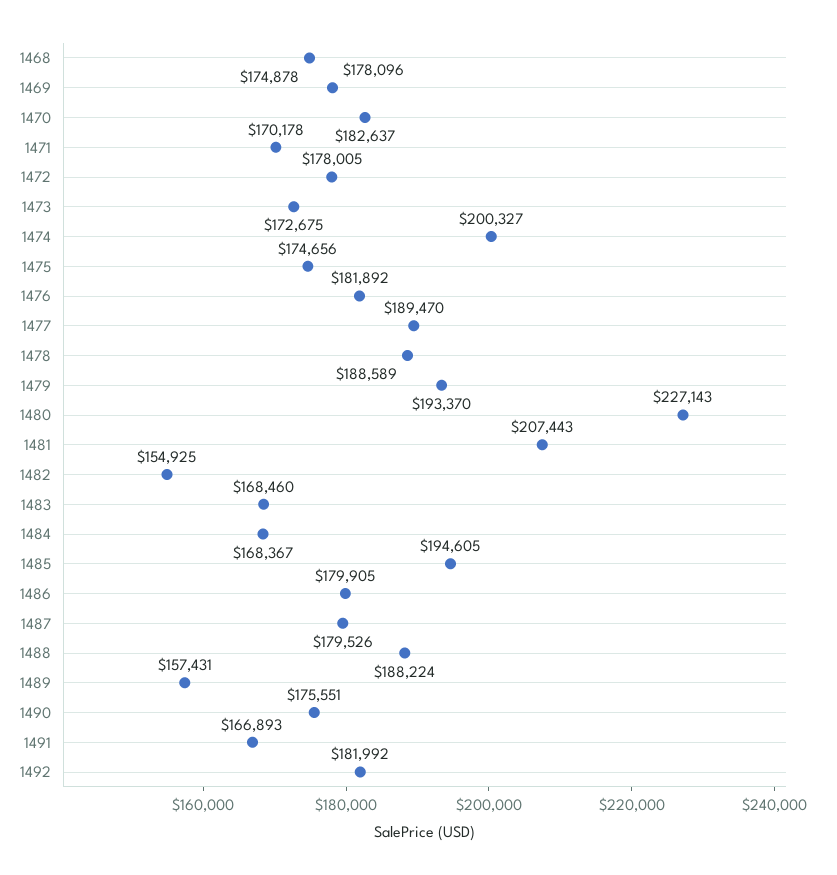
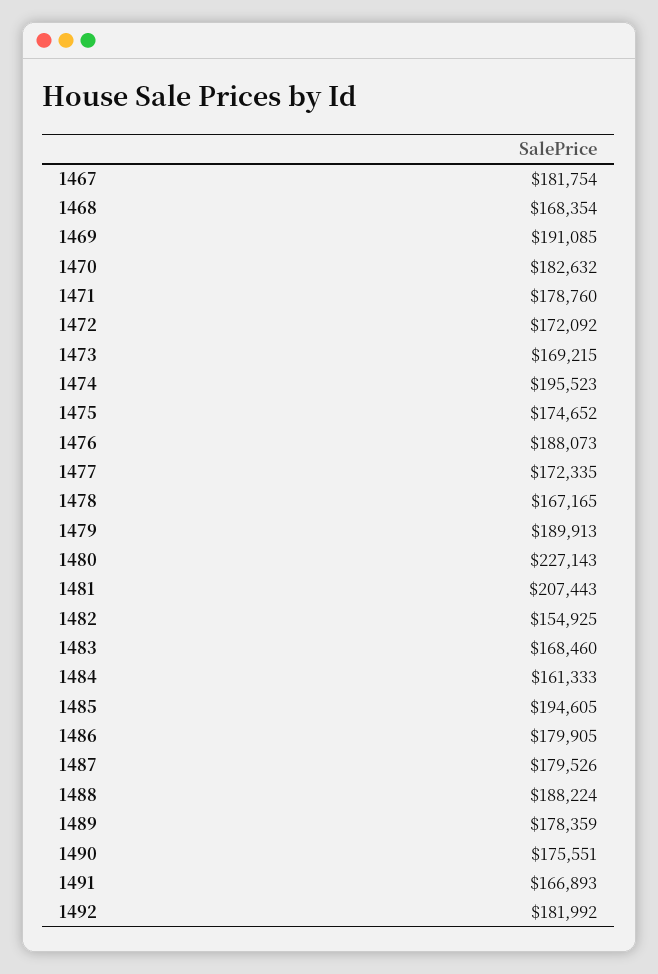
  {
-   "1468": 174878,
+   "1468": 168354,
-   "1469": 178096,
+   "1469": 191085,
-   "1470": 182637,
+   "1470": 182632,
-   "1471": 170178,
+   "1471": 178760,
-   "1472": 178005,
+   "1472": 172092,
-   "1473": 172675,
+   "1473": 169215,
-   "1474": 200327,
+   "1474": 195523,
-   "1475": 174656,
+   "1475": 174652,
-   "1476": 181892,
+   "1476": 188073,
-   "1477": 189470,
+   "1477": 172335,
-   "1478": 188589,
+   "1478": 167165,
-   "1479": 193370,
+   "1479": 189913,
    "1480": 227143,
    "1481": 207443,
    "1482": 154925,
    "1483": 168460,
-   "1484": 168367,
+   "1484": 161333,
    "1485": 194605,
    "1486": 179905,
    "1487": 179526,
    "1488": 188224,
-   "1489": 157431,
+   "1489": 178359,
    "1490": 175551,
    "1491": 166893,
-   "1492": 181992
+   "1492": 181992,
+   "1467": 181754
  }

